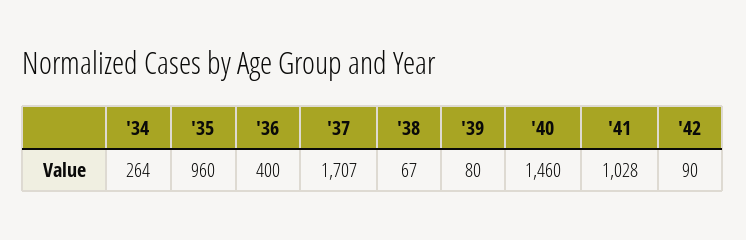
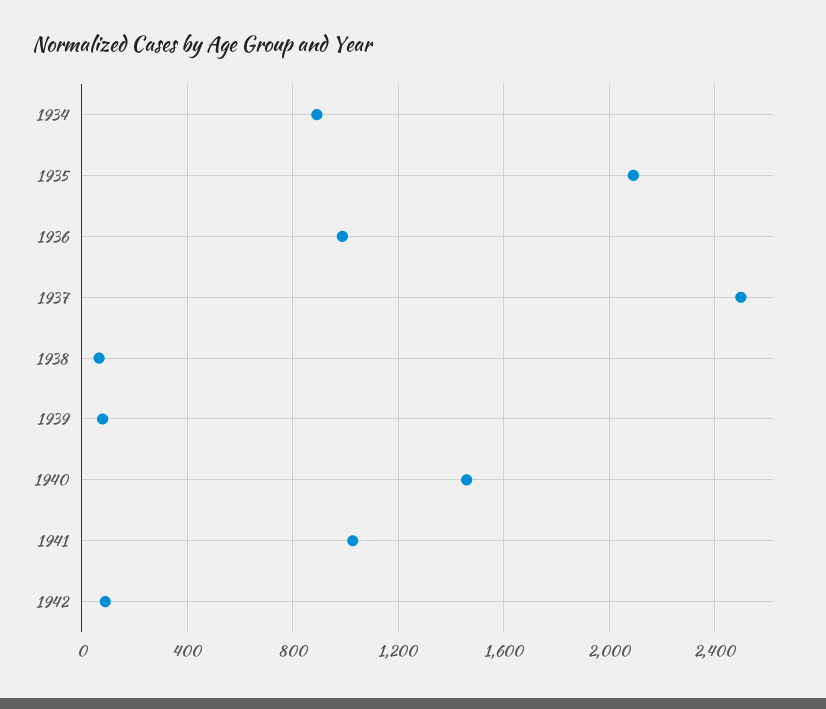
  {
-   "'34": 264,
+   "'34": 900,
-   "'35": 960,
+   "'35": 2100,
-   "'36": 400,
+   "'36": 1000,
-   "'37": 1707,
+   "'37": 2500,
    "'38": 67,
    "'39": 80,
    "'40": 1460,
    "'41": 1028,
    "'42": 90
  }

